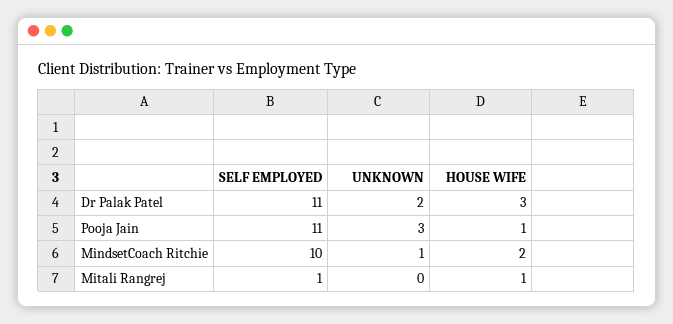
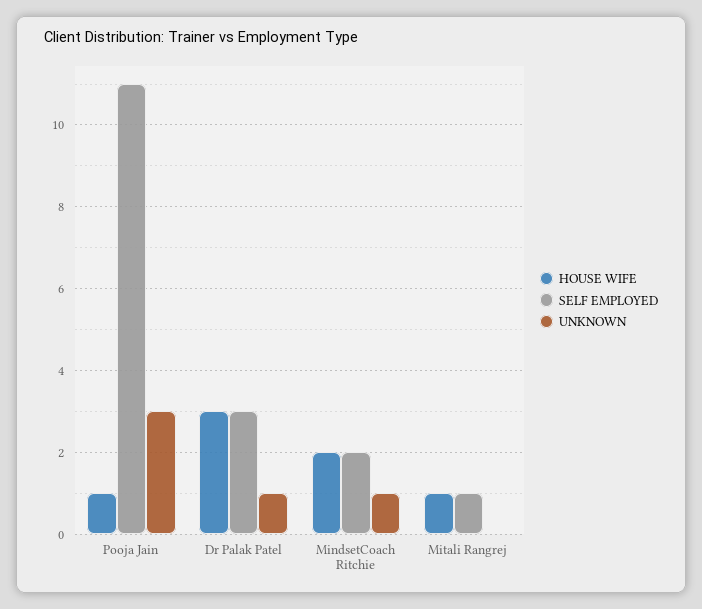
  {
    "SELF EMPLOYED": {
-     "Dr Palak Patel": 11,
+     "Dr Palak Patel": 3,
      "Pooja Jain": 11,
-     "MindsetCoach Ritchie": 10,
+     "MindsetCoach Ritchie": 2,
      "Mitali Rangrej": 1
    },
    "UNKNOWN": {
-     "Dr Palak Patel": 2,
+     "Dr Palak Patel": 1,
      "Pooja Jain": 3,
      "MindsetCoach Ritchie": 1,
      "Mitali Rangrej": 0
    },
    "HOUSE WIFE": {
      "Dr Palak Patel": 3,
      "Pooja Jain": 1,
      "MindsetCoach Ritchie": 2,
      "Mitali Rangrej": 1
    }
  }

